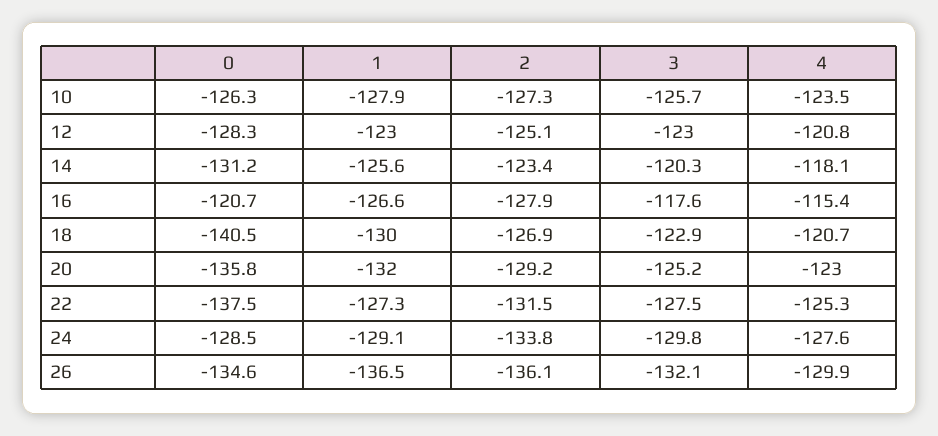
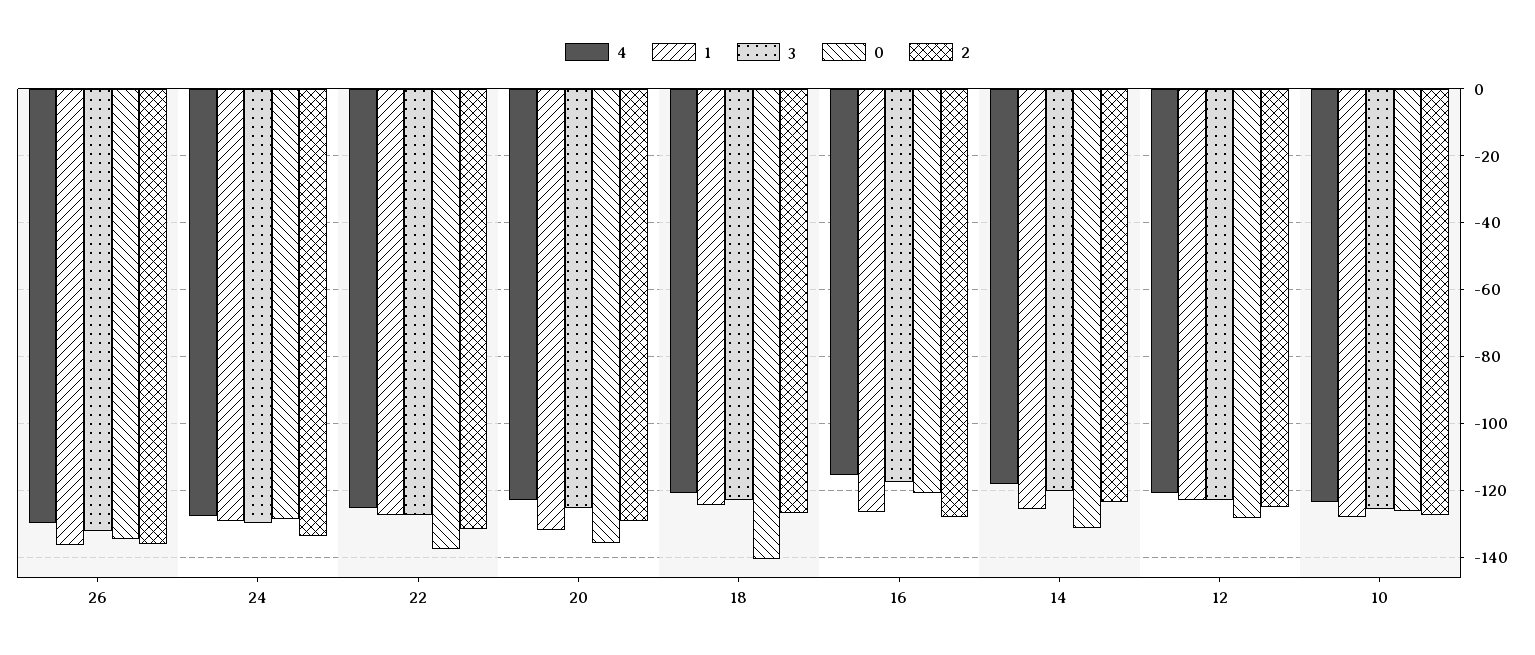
  {
    "0": {
      "10": -126.3,
      "12": -128.3,
      "14": -131.2,
      "16": -120.7,
      "18": -140.5,
      "20": -135.8,
      "22": -137.5,
      "24": -128.5,
      "26": -134.6
    },
    "1": {
      "10": -127.9,
      "12": -123,
      "14": -125.6,
      "16": -126.6,
-     "18": -130,
+     "18": -124,
      "20": -132,
      "22": -127.3,
      "24": -129.1,
      "26": -136.5
    },
    "2": {
      "10": -127.3,
      "12": -125.1,
      "14": -123.4,
      "16": -127.9,
      "18": -126.9,
      "20": -129.2,
      "22": -131.5,
      "24": -133.8,
      "26": -136.1
    },
    "3": {
      "10": -125.7,
      "12": -123,
      "14": -120.3,
      "16": -117.6,
      "18": -122.9,
      "20": -125.2,
      "22": -127.5,
      "24": -129.8,
      "26": -132.1
    },
    "4": {
      "10": -123.5,
      "12": -120.8,
      "14": -118.1,
      "16": -115.4,
      "18": -120.7,
      "20": -123,
      "22": -125.3,
      "24": -127.6,
      "26": -129.9
    }
  }

